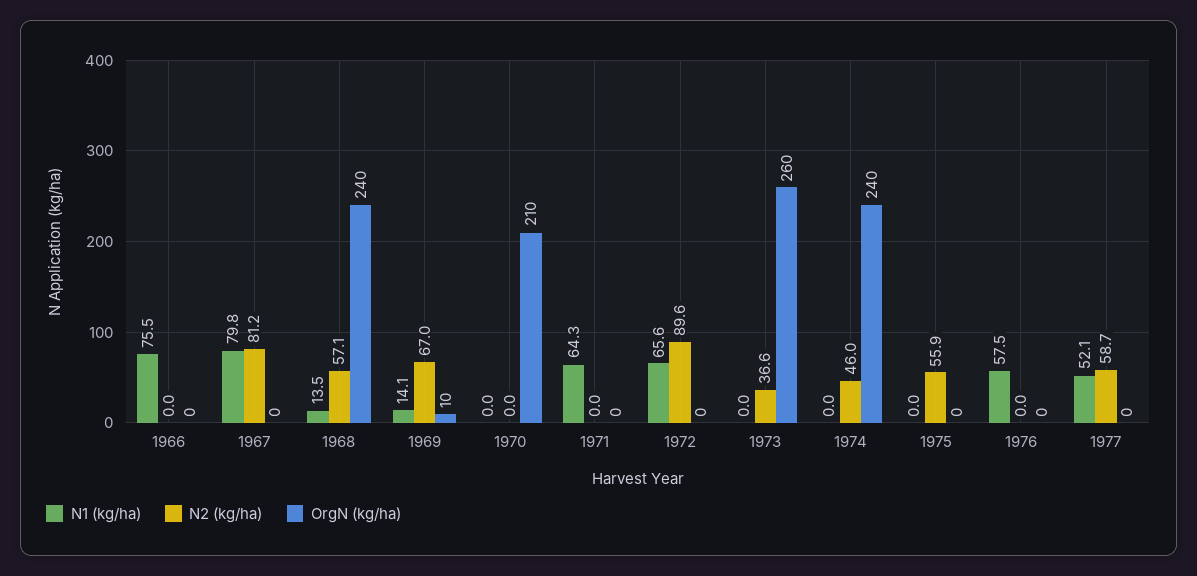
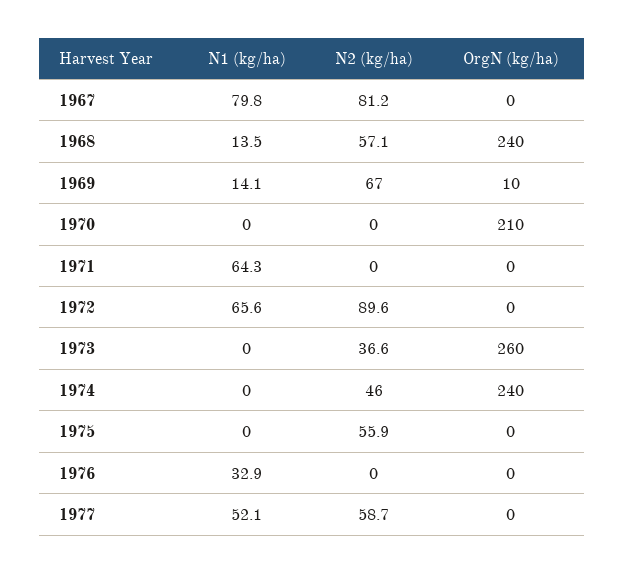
  {
    "N1 (kg/ha)": {
-     "1966": 75.5,
      "1967": 79.8,
      "1968": 13.5,
      "1969": 14.1,
      "1970": 0,
      "1971": 64.3,
      "1972": 65.6,
      "1973": 0,
      "1974": 0,
      "1975": 0,
-     "1976": 57.5,
+     "1976": 32.9,
      "1977": 52.1
    },
    "N2 (kg/ha)": {
-     "1966": 0,
      "1967": 81.2,
      "1968": 57.1,
      "1969": 67,
      "1970": 0,
      "1971": 0,
      "1972": 89.6,
      "1973": 36.6,
      "1974": 46,
      "1975": 55.9,
      "1976": 0,
      "1977": 58.7
    },
    "OrgN (kg/ha)": {
-     "1966": 0,
      "1967": 0,
      "1968": 240,
      "1969": 10,
      "1970": 210,
      "1971": 0,
      "1972": 0,
      "1973": 260,
      "1974": 240,
      "1975": 0,
      "1976": 0,
      "1977": 0
    }
  }

